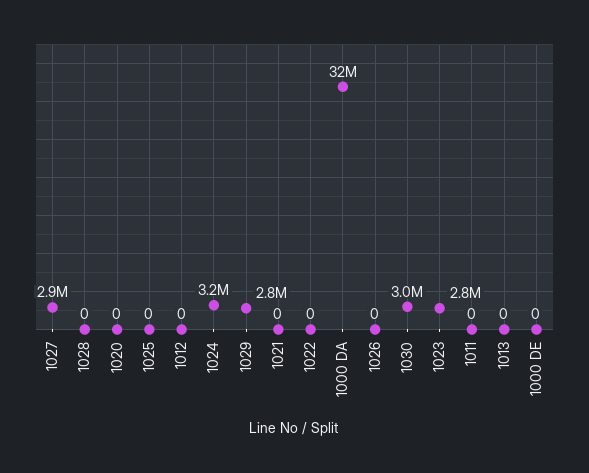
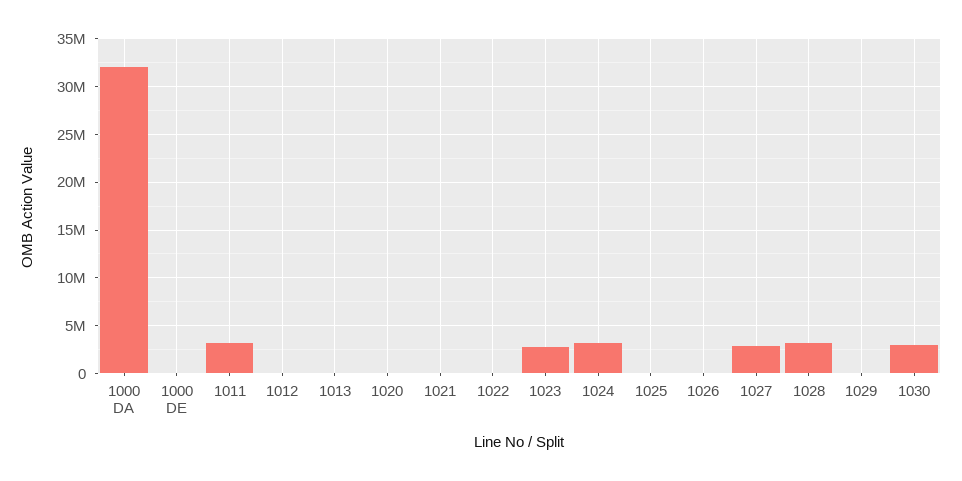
  {
    "1027": 2900000,
-   "1028": 0,
+   "1028": 3000000,
    "1020": 0,
    "1025": 0,
    "1012": 0,
    "1024": 3200000,
-   "1029": 2800000,
+   "1029": 0,
    "1021": 0,
    "1022": 0,
    "1000 DA": 32000000,
    "1026": 0,
    "1030": 3000000,
    "1023": 2800000,
-   "1011": 0,
+   "1011": 3000000,
    "1013": 0,
    "1000 DE": 0
  }

